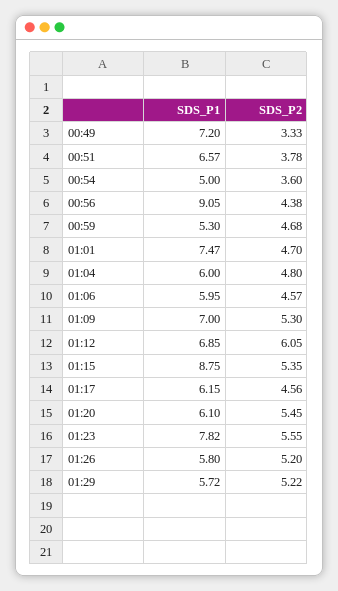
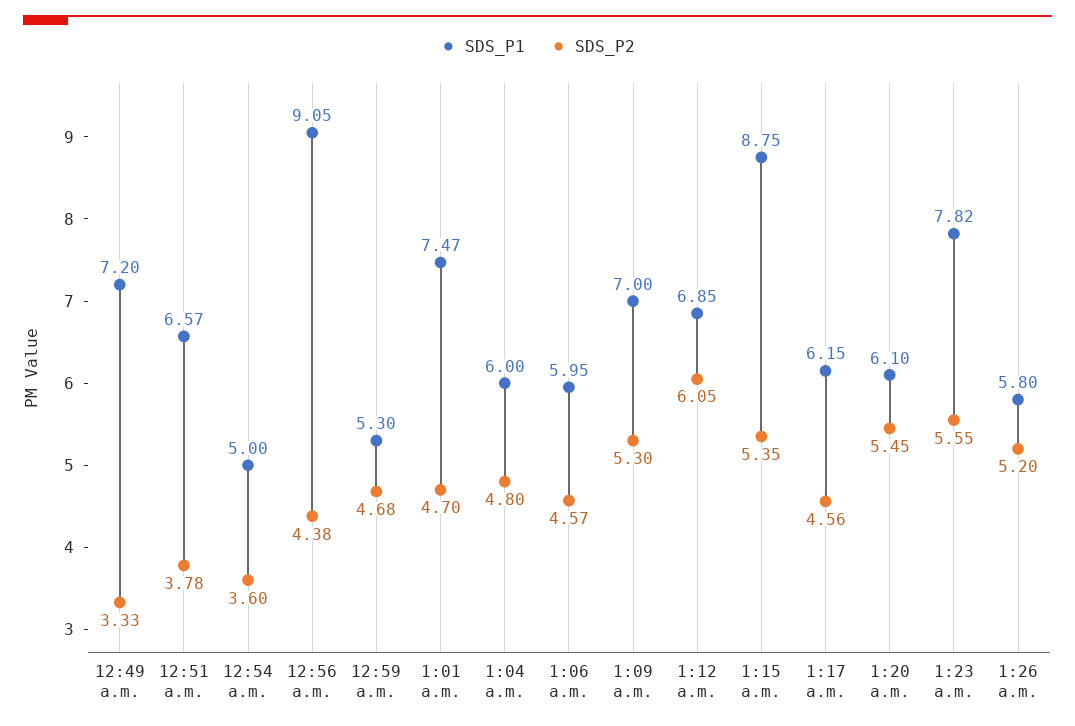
  {
    "SDS_P1": {
      "00:49": 7.2,
      "00:51": 6.57,
      "00:54": 5,
      "00:56": 9.05,
      "00:59": 5.3,
      "01:01": 7.47,
      "01:04": 6,
      "01:06": 5.95,
      "01:09": 7,
      "01:12": 6.85,
      "01:15": 8.75,
      "01:17": 6.15,
      "01:20": 6.1,
      "01:23": 7.82,
-     "01:26": 5.8,
+     "01:26": 5.8
-     "01:29": 5.72
    },
    "SDS_P2": {
      "00:49": 3.33,
      "00:51": 3.78,
      "00:54": 3.6,
      "00:56": 4.38,
      "00:59": 4.68,
      "01:01": 4.7,
      "01:04": 4.8,
      "01:06": 4.57,
      "01:09": 5.3,
      "01:12": 6.05,
      "01:15": 5.35,
      "01:17": 4.56,
      "01:20": 5.45,
      "01:23": 5.55,
-     "01:26": 5.2,
+     "01:26": 5.2
-     "01:29": 5.22
    }
  }

